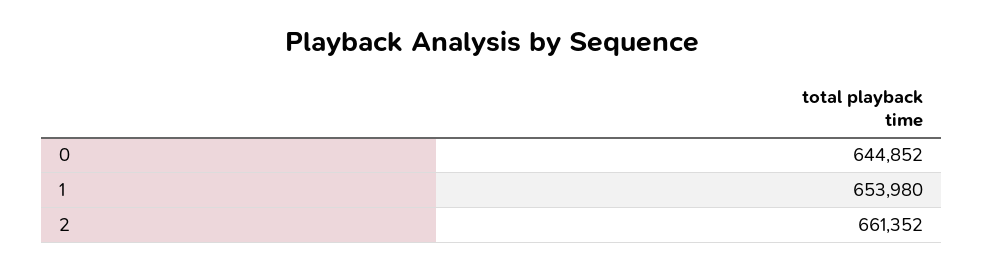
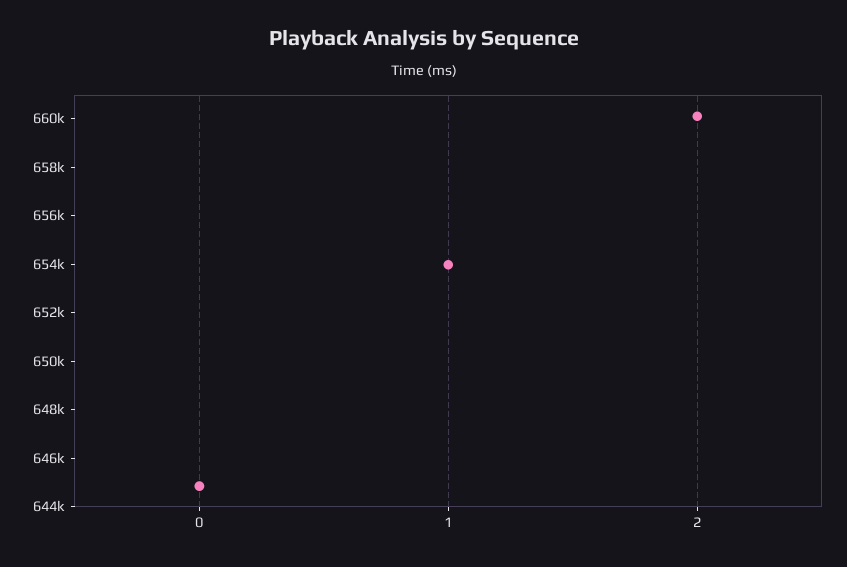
  {
    "0": 644852,
    "1": 653980,
-   "2": 661352
+   "2": 660000
  }

